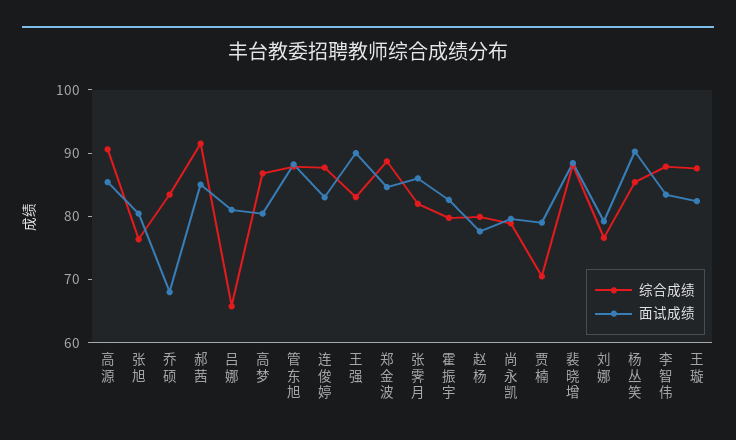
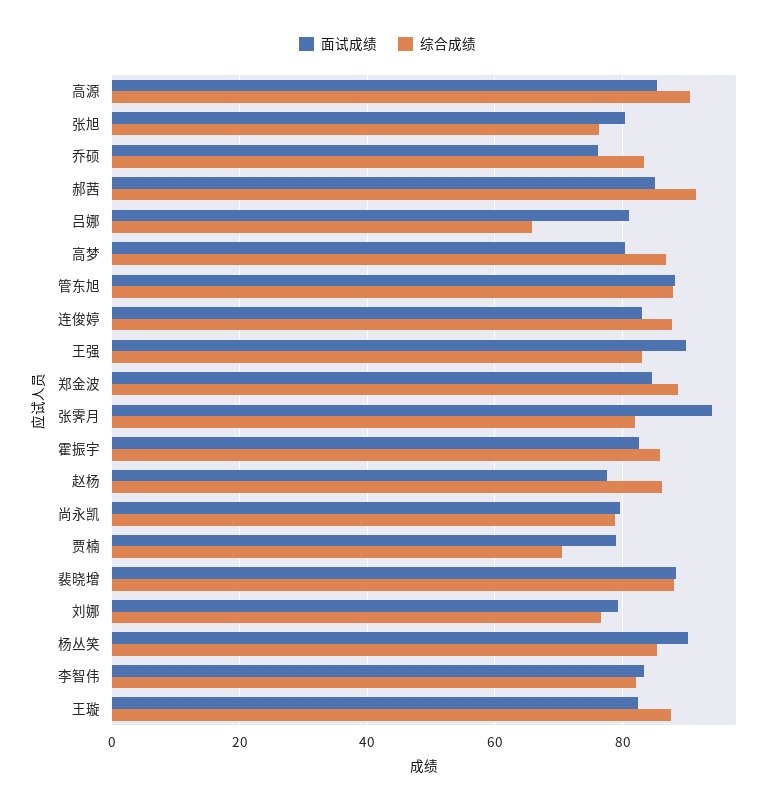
  {
    "综合成绩": {
      "高源": 90,
      "张旭": 76,
      "乔硕": 84,
      "郝茜": 92,
      "吕娜": 66,
      "高梦": 86,
      "管东旭": 88,
      "连俊婷": 88,
      "王强": 84,
      "郑金波": 88,
      "张霁月": 82,
-     "霍振宇": 80,
+     "霍振宇": 86,
-     "赵杨": 80,
+     "赵杨": 86,
      "尚永凯": 78,
      "贾楠": 70,
      "裴晓增": 88,
      "刘娜": 76,
      "杨丛笑": 86,
-     "李智伟": 88,
+     "李智伟": 82,
      "王璇": 88
    },
    "面试成绩": {
      "高源": 86,
      "张旭": 80,
-     "乔硕": 68,
+     "乔硕": 76,
      "郝茜": 86,
      "吕娜": 82,
      "高梦": 80,
      "管东旭": 88,
      "连俊婷": 84,
      "王强": 90,
      "郑金波": 84,
-     "张霁月": 86,
+     "张霁月": 94,
      "霍振宇": 82,
      "赵杨": 78,
      "尚永凯": 80,
      "贾楠": 80,
      "裴晓增": 88,
      "刘娜": 80,
      "杨丛笑": 90,
      "李智伟": 84,
      "王璇": 82
    }
  }

